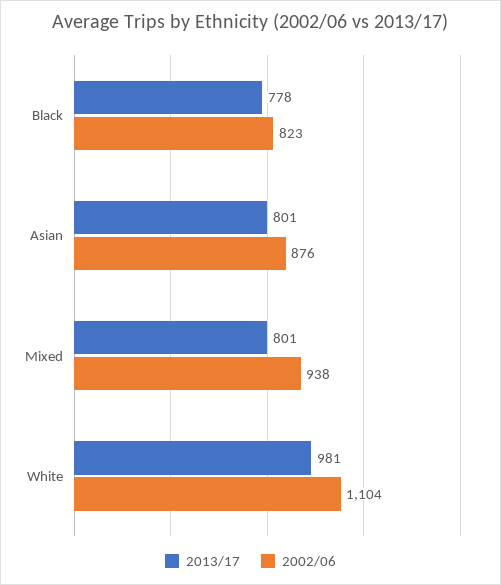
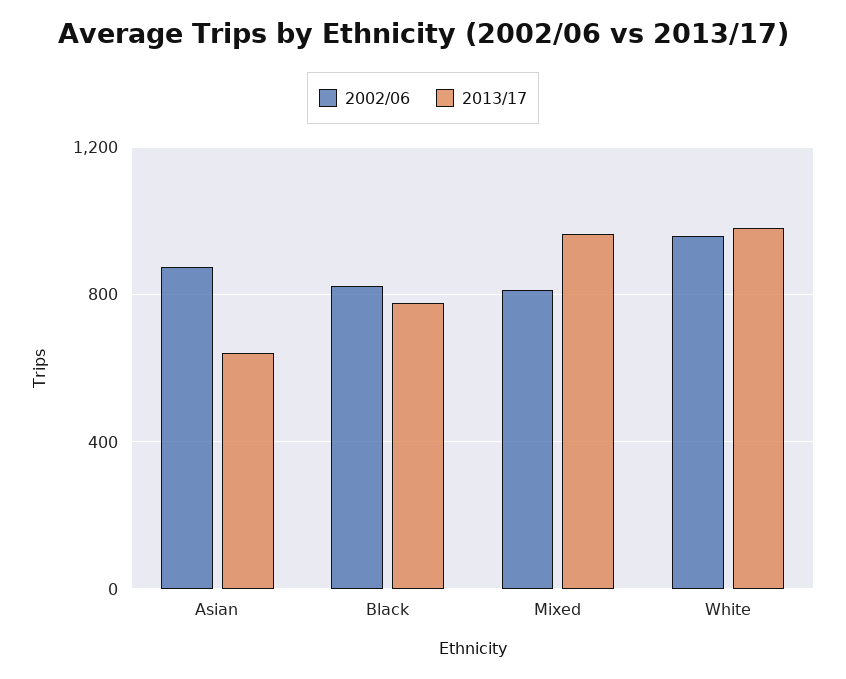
  {
    "2013/17": {
      "Black": 778,
-     "Asian": 801,
+     "Asian": 650,
-     "Mixed": 801,
+     "Mixed": 950,
      "White": 981
    },
    "2002/06": {
      "Black": 823,
      "Asian": 876,
-     "Mixed": 938,
+     "Mixed": 800,
-     "White": 1104
+     "White": 950
    }
  }

